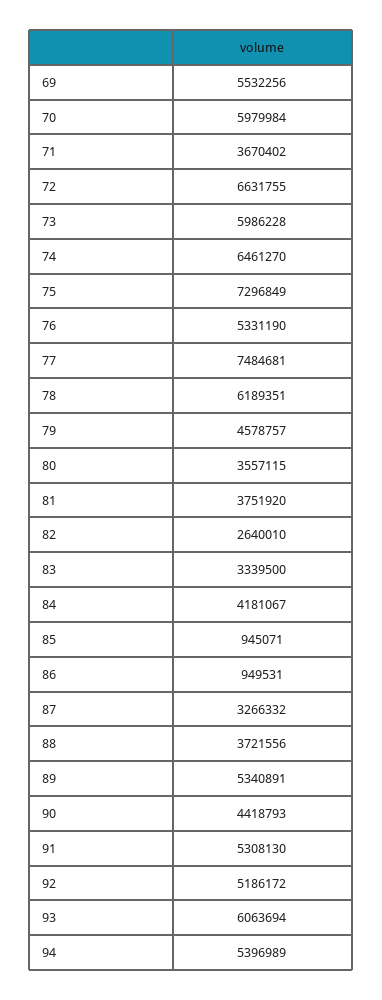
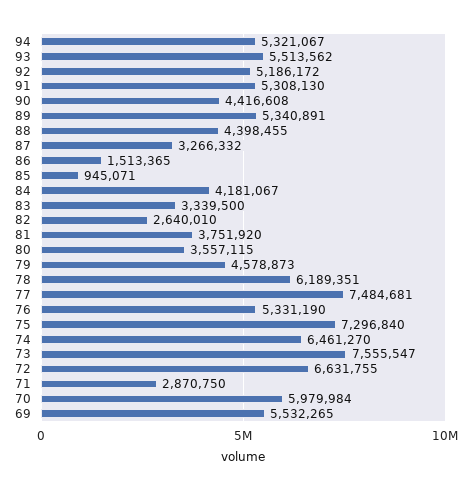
  {
-   "69": 5532256,
+   "69": 5532265,
    "70": 5979984,
-   "71": 3670402,
+   "71": 2870750,
    "72": 6631755,
-   "73": 5986228,
+   "73": 7555547,
    "74": 6461270,
-   "75": 7296849,
+   "75": 7296840,
    "76": 5331190,
    "77": 7484681,
    "78": 6189351,
-   "79": 4578757,
+   "79": 4578873,
    "80": 3557115,
    "81": 3751920,
    "82": 2640010,
    "83": 3339500,
    "84": 4181067,
    "85": 945071,
-   "86": 949531,
+   "86": 1513365,
    "87": 3266332,
-   "88": 3721556,
+   "88": 4398455,
    "89": 5340891,
-   "90": 4418793,
+   "90": 4416608,
    "91": 5308130,
    "92": 5186172,
-   "93": 6063694,
+   "93": 5513562,
-   "94": 5396989
+   "94": 5321067
  }

